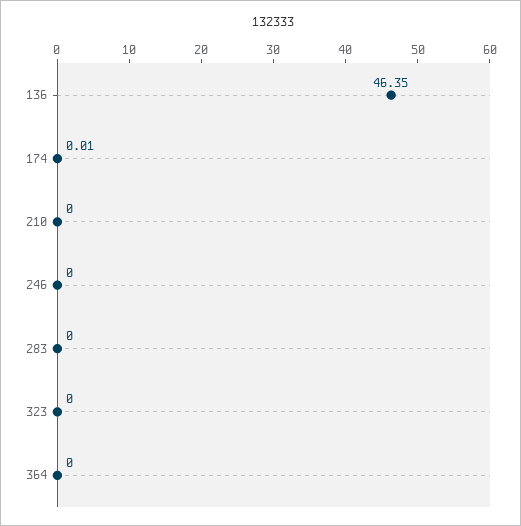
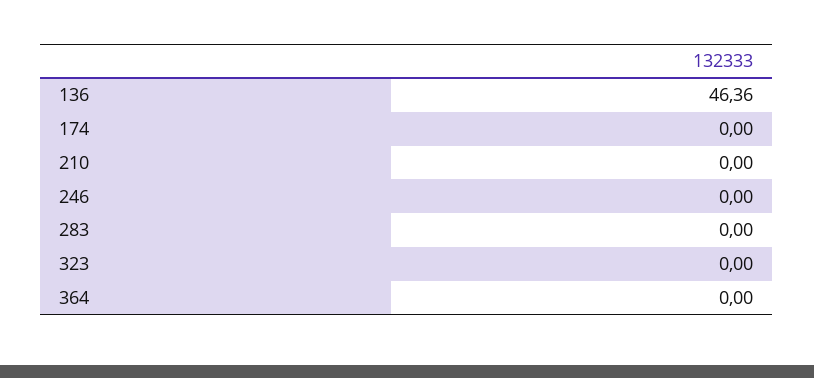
  {
-   "136": 46.35,
+   "136": 46.36,
-   "174": 0.01,
+   "174": 0,
    "210": 0,
    "246": 0,
    "283": 0,
    "323": 0,
    "364": 0
  }

